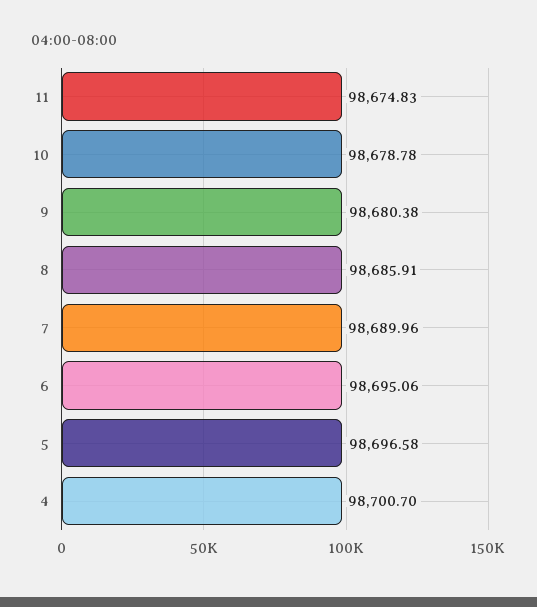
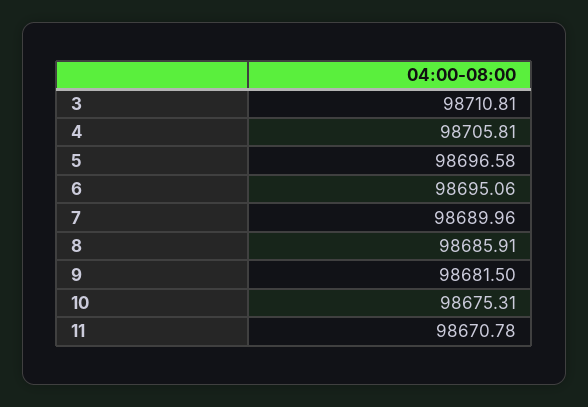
  {
-   "11": 98674.83,
+   "11": 98670.78,
-   "10": 98678.78,
+   "10": 98675.31,
-   "9": 98680.38,
+   "9": 98681.5,
    "8": 98685.91,
    "7": 98689.96,
    "6": 98695.06,
    "5": 98696.58,
-   "4": 98700.7
+   "4": 98705.81,
+   "3": 98710.81
  }

